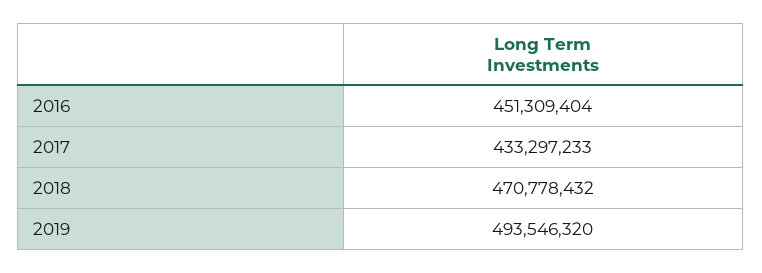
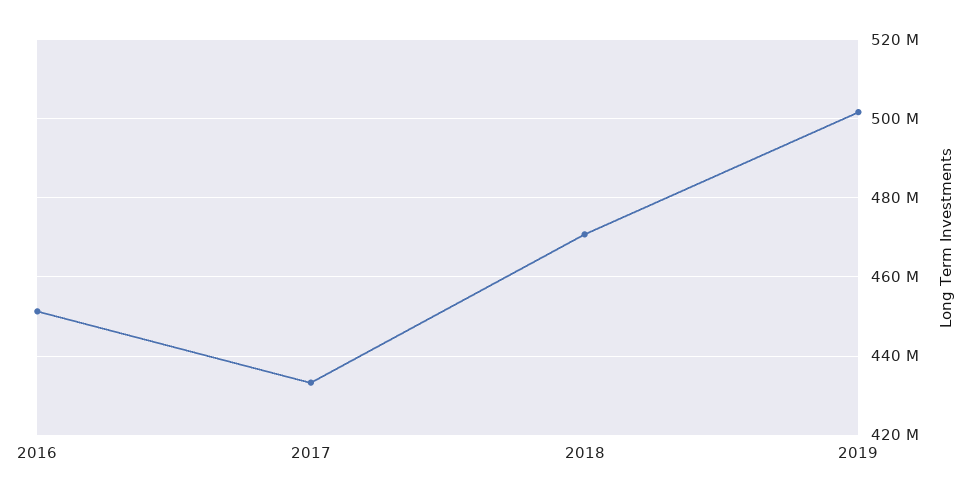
  {
    "2016": 451309404,
    "2017": 433297233,
    "2018": 470778432,
-   "2019": 493546320
+   "2019": 502000000
  }

